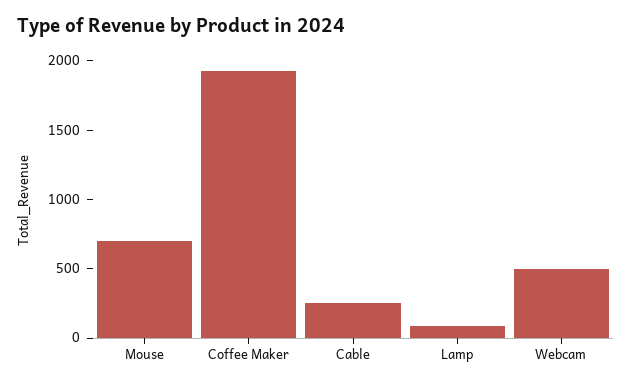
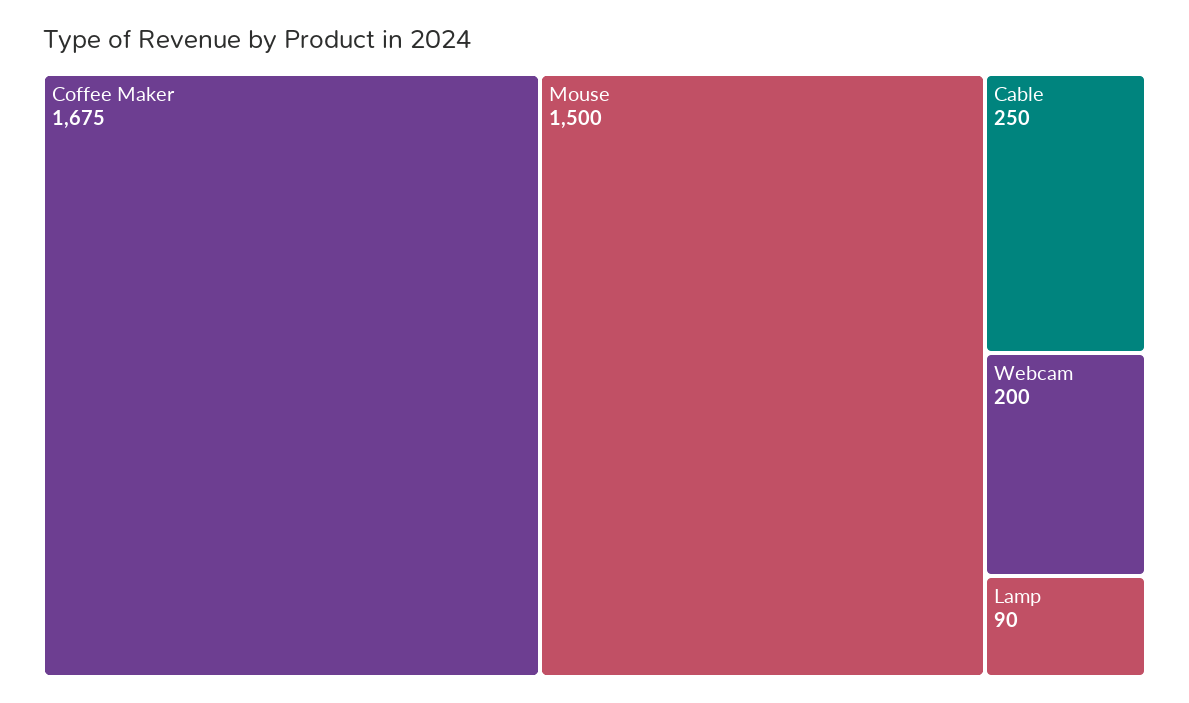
  {
-   "Mouse": 700,
+   "Mouse": 1500,
-   "Coffee Maker": 1900,
+   "Coffee Maker": 1675,
    "Cable": 250,
    "Lamp": 90,
-   "Webcam": 500
+   "Webcam": 200
  }

